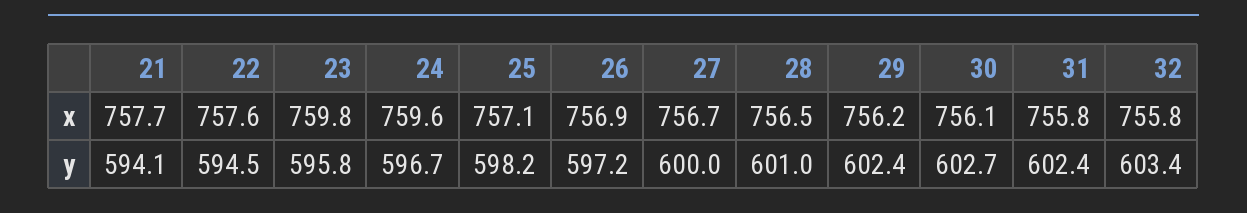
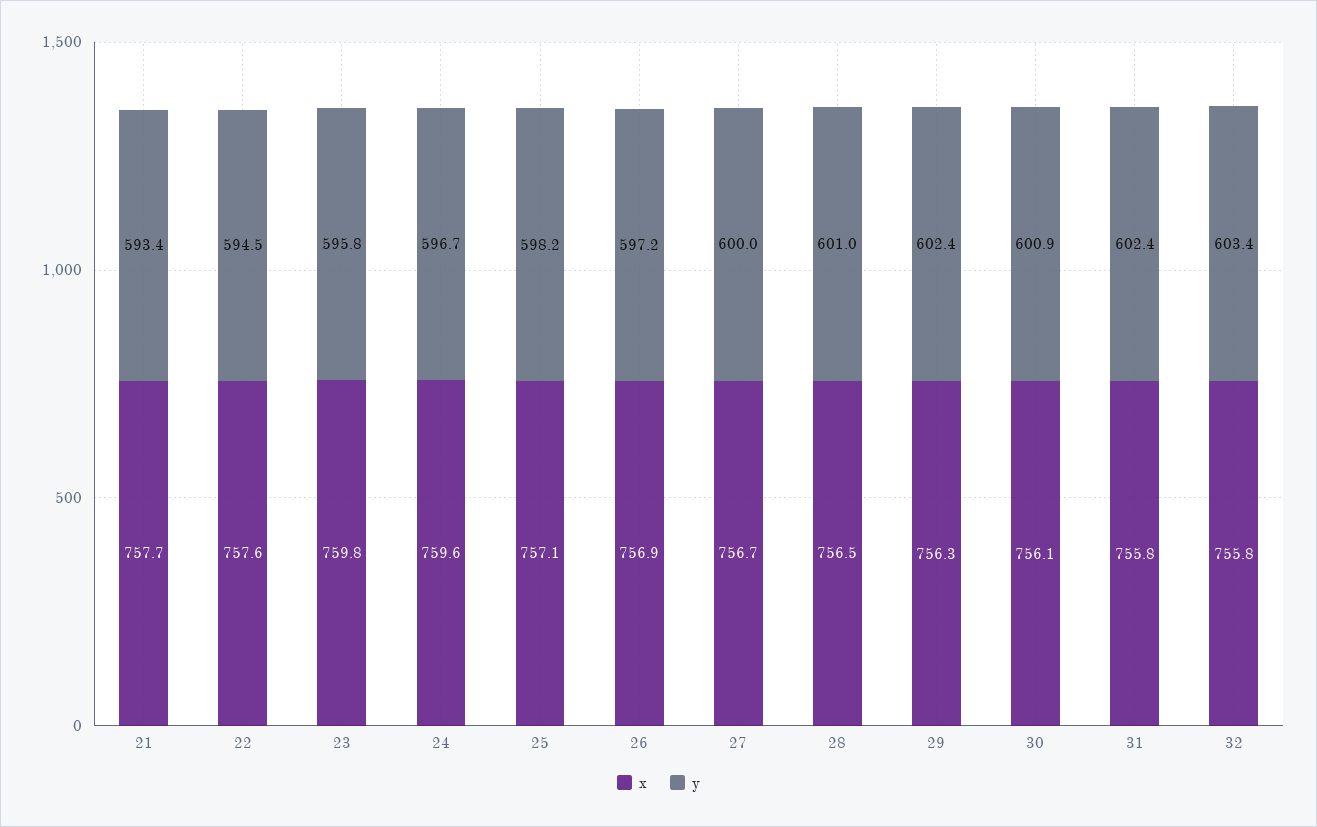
  {
    "x": {
      "21": 757.7,
      "22": 757.6,
      "23": 759.8,
      "24": 759.6,
      "25": 757.1,
      "26": 756.9,
      "27": 756.7,
      "28": 756.5,
-     "29": 756.2,
+     "29": 756.3,
      "30": 756.1,
      "31": 755.8,
      "32": 755.8
    },
    "y": {
-     "21": 594.1,
+     "21": 593.4,
      "22": 594.5,
      "23": 595.8,
      "24": 596.7,
      "25": 598.2,
      "26": 597.2,
      "27": 600,
      "28": 601,
      "29": 602.4,
-     "30": 602.7,
+     "30": 600.9,
      "31": 602.4,
      "32": 603.4
    }
  }

